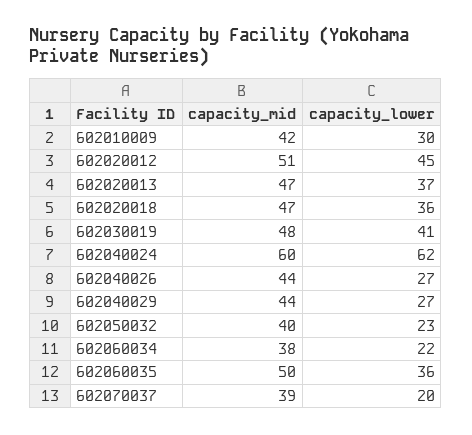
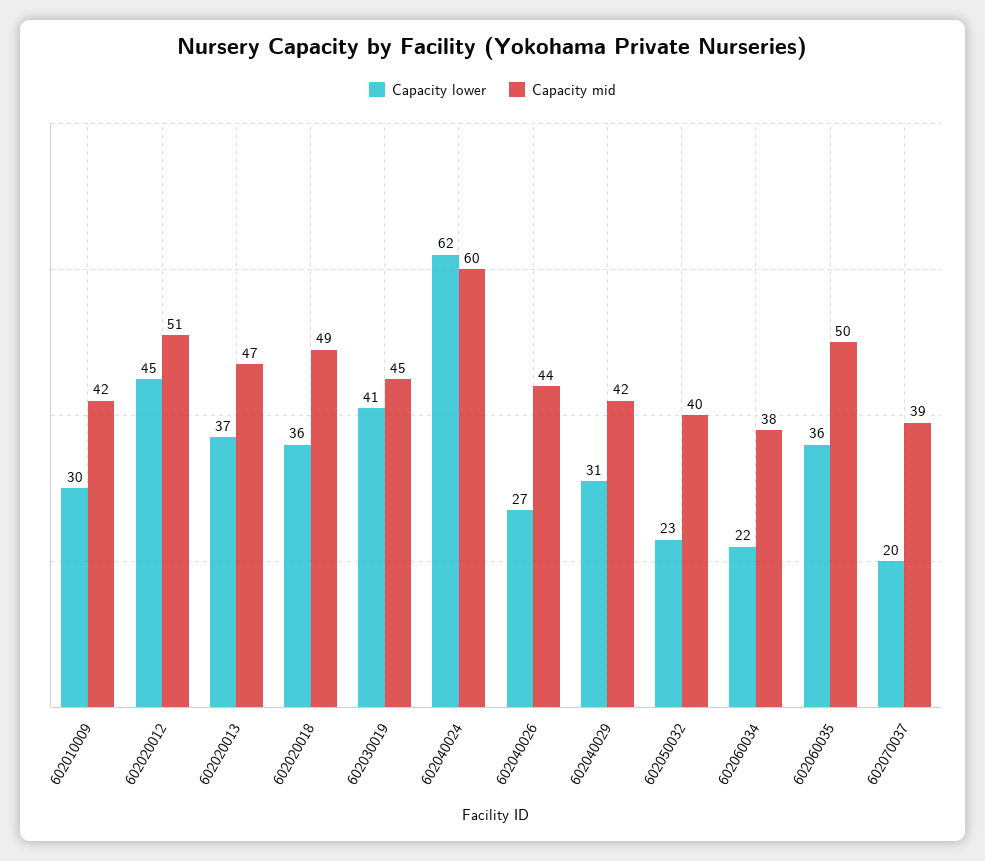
  {
    "capacity_mid": {
      "602010009": 42,
      "602020012": 51,
      "602020013": 47,
-     "602020018": 47,
+     "602020018": 49,
-     "602030019": 48,
+     "602030019": 45,
      "602040024": 60,
      "602040026": 44,
-     "602040029": 44,
+     "602040029": 42,
      "602050032": 40,
      "602060034": 38,
      "602060035": 50,
      "602070037": 39
    },
    "capacity_lower": {
      "602010009": 30,
      "602020012": 45,
      "602020013": 37,
      "602020018": 36,
      "602030019": 41,
      "602040024": 62,
      "602040026": 27,
-     "602040029": 27,
+     "602040029": 31,
      "602050032": 23,
      "602060034": 22,
      "602060035": 36,
      "602070037": 20
    }
  }

